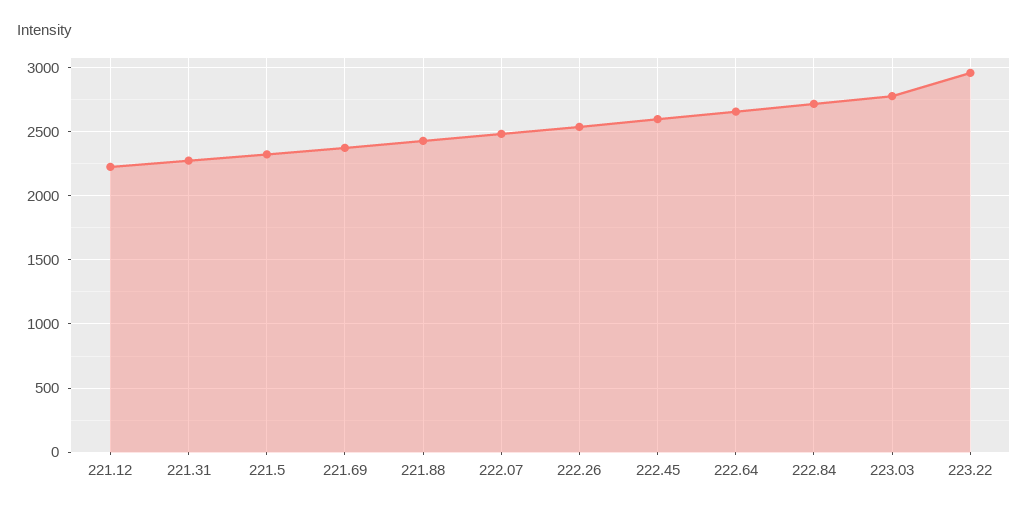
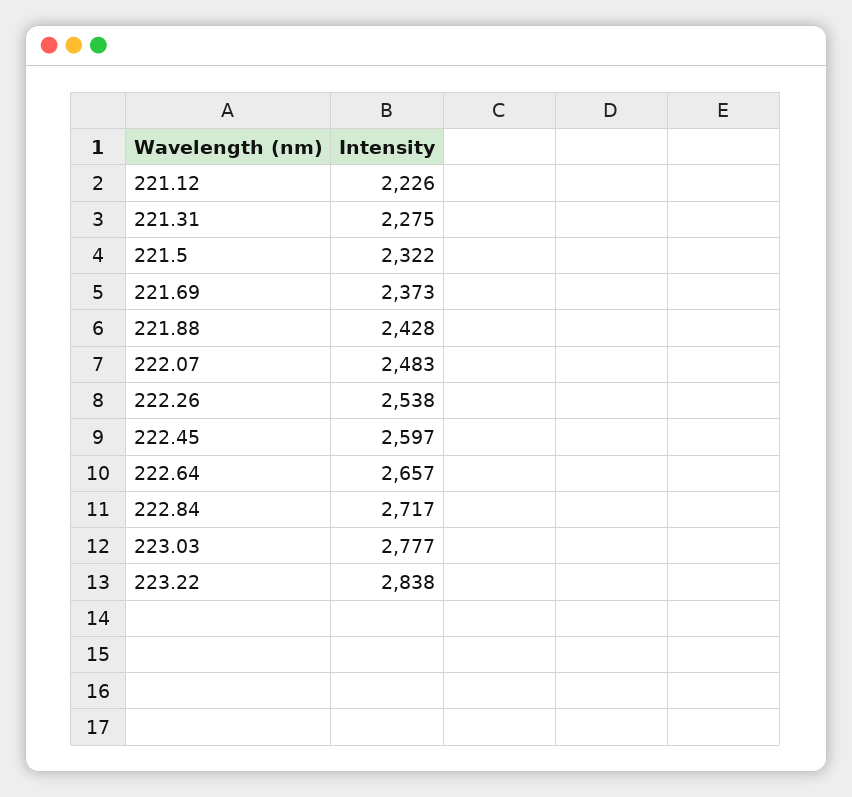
  {
    "221.12": 2226,
    "221.31": 2275,
    "221.5": 2322,
    "221.69": 2373,
    "221.88": 2428,
    "222.07": 2483,
    "222.26": 2538,
    "222.45": 2597,
    "222.64": 2657,
    "222.84": 2717,
    "223.03": 2777,
-   "223.22": 2950
+   "223.22": 2838
  }

